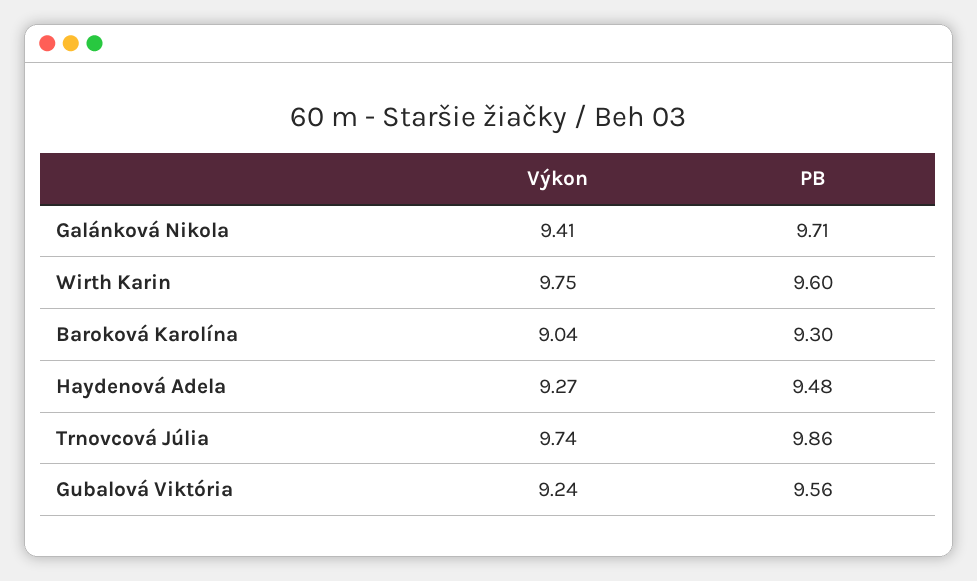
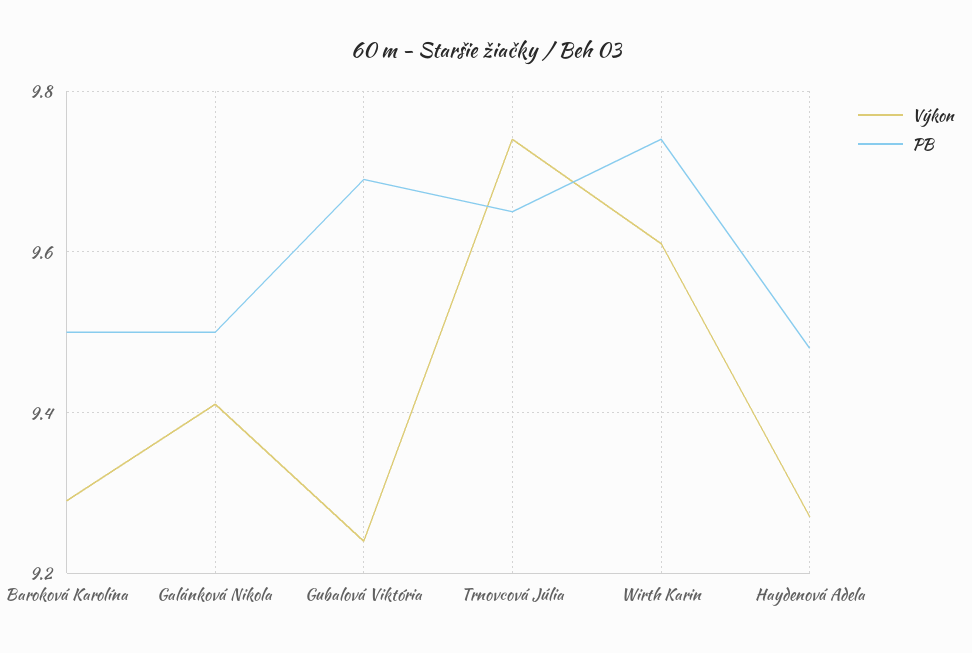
  {
    "Výkon": {
      "Galánková Nikola": 9.41,
-     "Wirth Karin": 9.75,
+     "Wirth Karin": 9.6,
-     "Baroková Karolína": 9.04,
+     "Baroková Karolína": 9.3,
      "Haydenová Adela": 9.27,
      "Trnovcová Júlia": 9.74,
      "Gubalová Viktória": 9.24
    },
    "PB": {
-     "Galánková Nikola": 9.71,
+     "Galánková Nikola": 9.5,
-     "Wirth Karin": 9.6,
+     "Wirth Karin": 9.75,
-     "Baroková Karolína": 9.3,
+     "Baroková Karolína": 9.5,
      "Haydenová Adela": 9.48,
-     "Trnovcová Júlia": 9.86,
+     "Trnovcová Júlia": 9.65,
-     "Gubalová Viktória": 9.56
+     "Gubalová Viktória": 9.7
    }
  }

